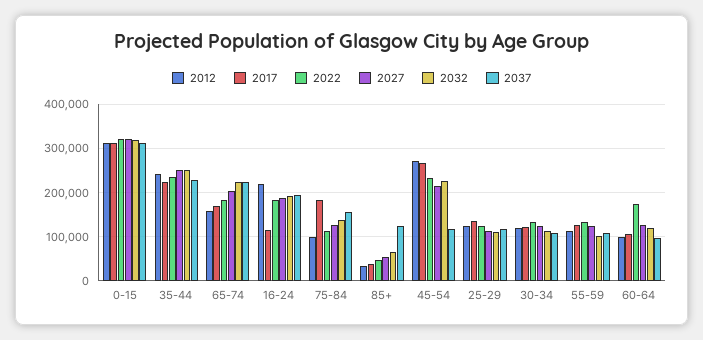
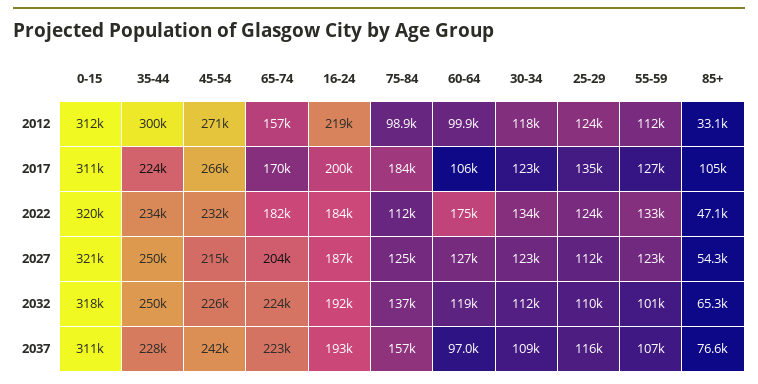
  {
    "2012": {
      "0-15": 312000,
-     "35-44": 240000,
+     "35-44": 300000,
      "65-74": 157000,
      "16-24": 219000,
      "75-84": 98900,
      "85+": 33100,
      "45-54": 271000,
      "25-29": 124000,
      "30-34": 118000,
      "55-59": 112000,
      "60-64": 99900
    },
    "2017": {
      "0-15": 311000,
      "35-44": 224000,
      "65-74": 170000,
-     "16-24": 120000,
+     "16-24": 200000,
      "75-84": 184000,
-     "85+": 40000,
+     "85+": 105000,
      "45-54": 266000,
      "25-29": 135000,
      "30-34": 123000,
      "55-59": 127000,
      "60-64": 106000
    },
    "2022": {
      "0-15": 320000,
      "35-44": 234000,
      "65-74": 182000,
      "16-24": 184000,
      "75-84": 112000,
      "85+": 47100,
      "45-54": 232000,
      "25-29": 124000,
      "30-34": 134000,
      "55-59": 133000,
      "60-64": 175000
    },
    "2027": {
      "0-15": 321000,
      "35-44": 250000,
      "65-74": 204000,
      "16-24": 187000,
      "75-84": 125000,
      "85+": 54300,
      "45-54": 215000,
      "25-29": 112000,
      "30-34": 123000,
      "55-59": 123000,
      "60-64": 127000
    },
    "2032": {
      "0-15": 318000,
      "35-44": 250000,
      "65-74": 224000,
      "16-24": 192000,
      "75-84": 137000,
      "85+": 65300,
      "45-54": 226000,
      "25-29": 110000,
      "30-34": 112000,
      "55-59": 101000,
      "60-64": 119000
    },
    "2037": {
      "0-15": 311000,
      "35-44": 228000,
      "65-74": 223000,
      "16-24": 193000,
      "75-84": 157000,
-     "85+": 120000,
+     "85+": 76600,
-     "45-54": 120000,
+     "45-54": 242000,
      "25-29": 116000,
      "30-34": 109000,
      "55-59": 107000,
      "60-64": 97000
    }
  }

